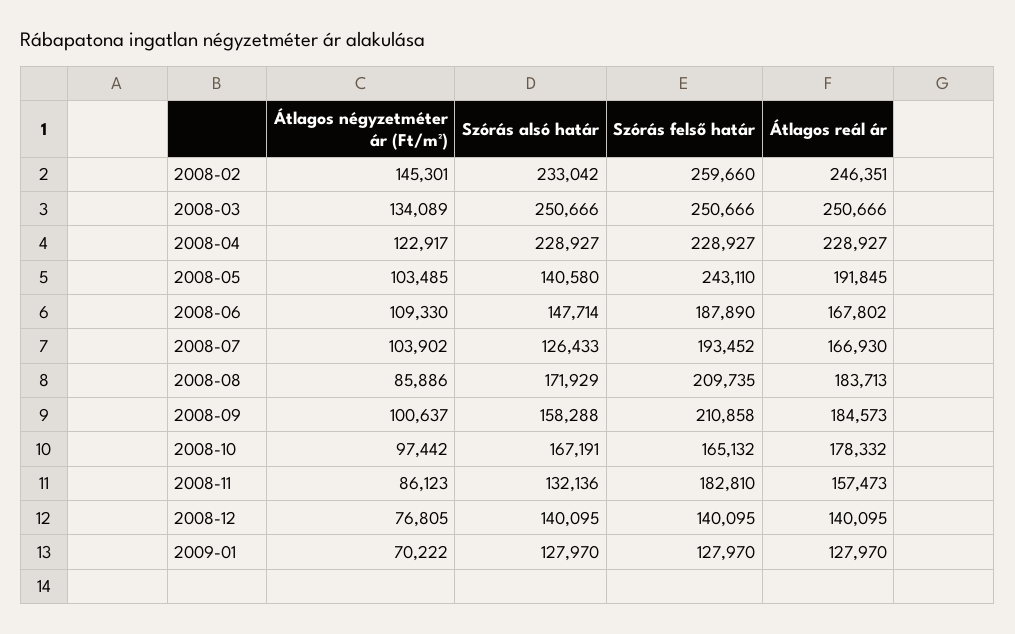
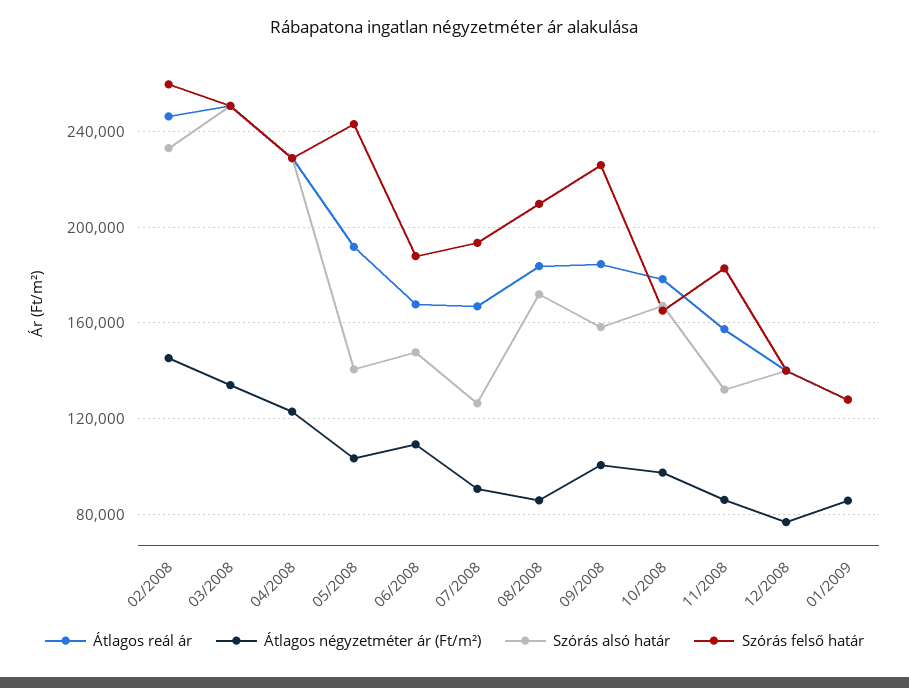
  {
    "Átlagos négyzetméter ár (Ft/m²)": {
      "2008-02": 145301,
      "2008-03": 134089,
      "2008-04": 122917,
      "2008-05": 103485,
      "2008-06": 109330,
-     "2008-07": 103902,
+     "2008-07": 90000,
      "2008-08": 85886,
      "2008-09": 100637,
      "2008-10": 97442,
      "2008-11": 86123,
      "2008-12": 76805,
-     "2009-01": 70222
+     "2009-01": 85000
    },
    "Szórás alsó határ": {
      "2008-02": 233042,
      "2008-03": 250666,
      "2008-04": 228927,
      "2008-05": 140580,
      "2008-06": 147714,
      "2008-07": 126433,
      "2008-08": 171929,
      "2008-09": 158288,
      "2008-10": 167191,
      "2008-11": 132136,
      "2008-12": 140095,
      "2009-01": 127970
    },
    "Szórás felső határ": {
      "2008-02": 259660,
      "2008-03": 250666,
      "2008-04": 228927,
      "2008-05": 243110,
      "2008-06": 187890,
      "2008-07": 193452,
      "2008-08": 209735,
-     "2008-09": 210858,
+     "2008-09": 225000,
      "2008-10": 165132,
      "2008-11": 182810,
      "2008-12": 140095,
      "2009-01": 127970
    },
    "Átlagos reál ár": {
      "2008-02": 246351,
      "2008-03": 250666,
      "2008-04": 228927,
      "2008-05": 191845,
      "2008-06": 167802,
      "2008-07": 166930,
      "2008-08": 183713,
      "2008-09": 184573,
      "2008-10": 178332,
      "2008-11": 157473,
      "2008-12": 140095,
      "2009-01": 127970
    }
  }

